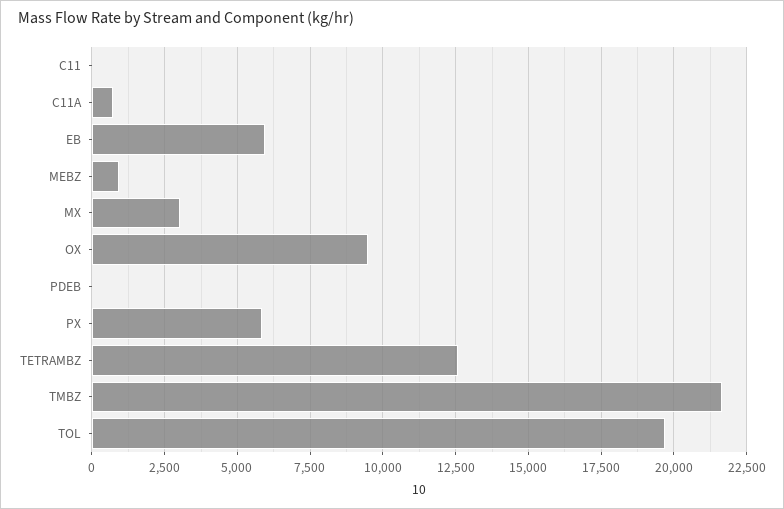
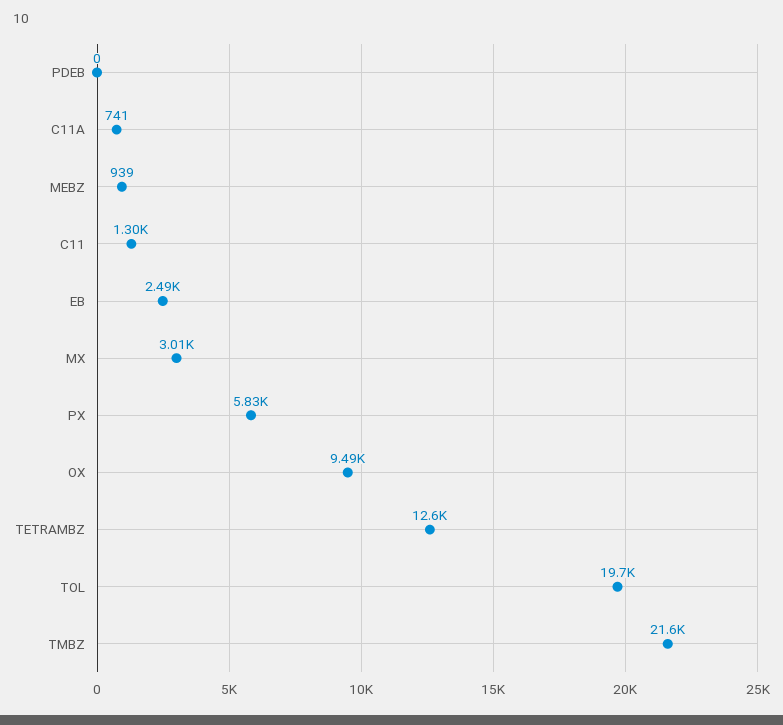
  {
-   "C11": 0,
+   "C11": 1300,
    "C11A": 741,
-   "EB": 6000,
+   "EB": 2490,
    "MEBZ": 939,
    "MX": 3010,
    "OX": 9490,
    "PDEB": 0,
    "PX": 5830,
    "TETRAMBZ": 12600,
    "TMBZ": 21600,
    "TOL": 19700
  }

